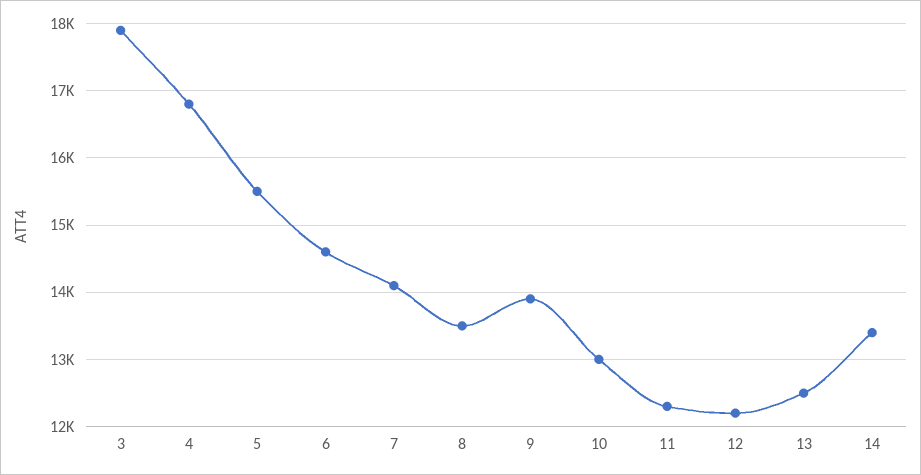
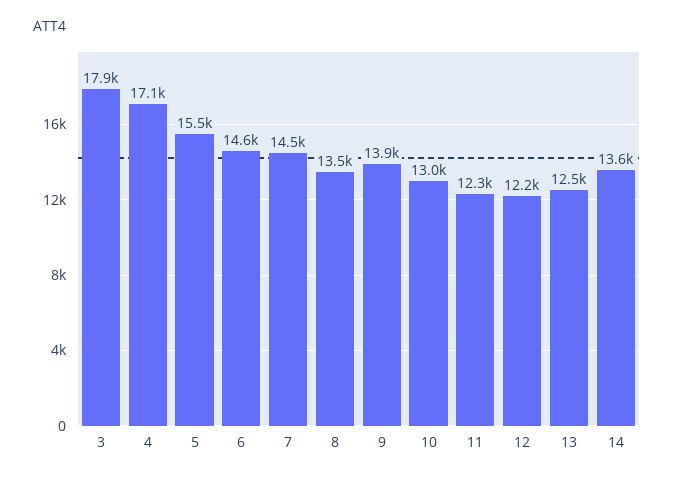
  {
    "3": 17900,
-   "4": 16800,
+   "4": 17100,
    "5": 15500,
    "6": 14600,
-   "7": 14100,
+   "7": 14500,
    "8": 13500,
    "9": 13900,
    "10": 13000,
    "11": 12300,
    "12": 12200,
    "13": 12500,
-   "14": 13400
+   "14": 13600
  }

